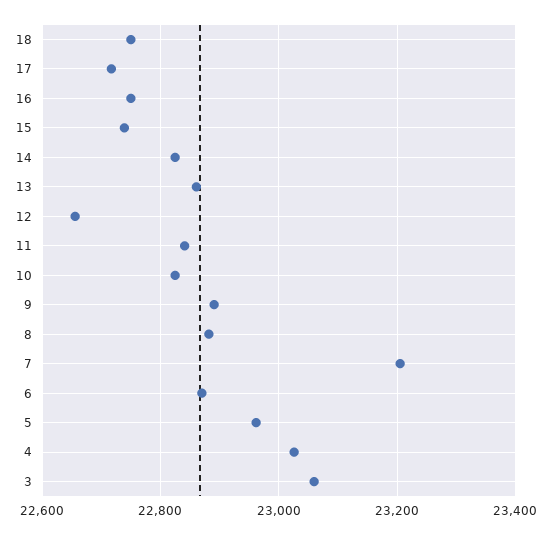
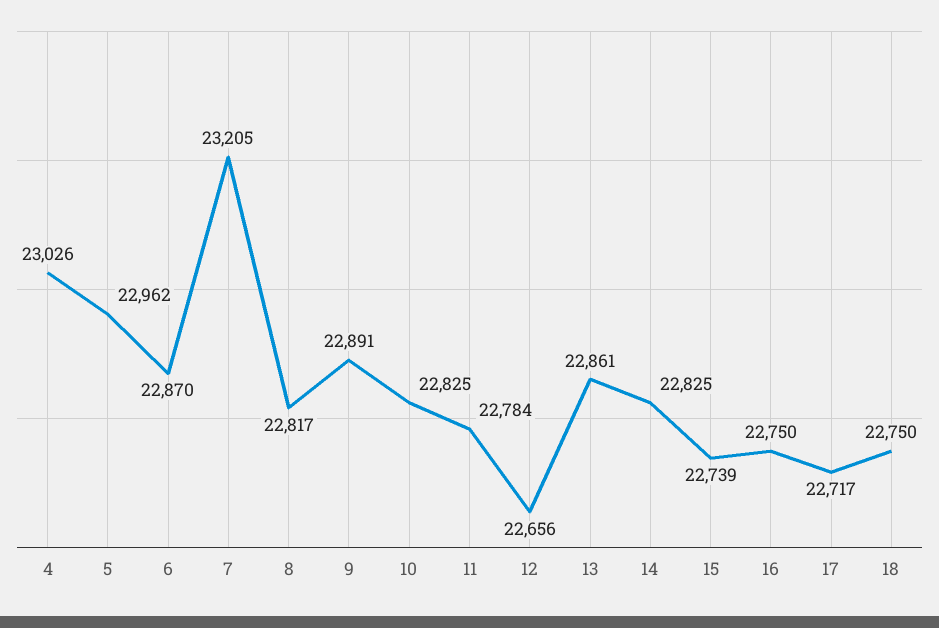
  {
    "18": 22750,
    "17": 22717,
    "16": 22750,
    "15": 22739,
    "14": 22825,
    "13": 22861,
    "12": 22656,
-   "11": 22840,
+   "11": 22784,
    "10": 22825,
    "9": 22891,
-   "8": 22880,
+   "8": 22817,
    "7": 23205,
    "6": 22870,
    "5": 22962,
-   "4": 23026,
+   "4": 23026
-   "3": 23060
  }

